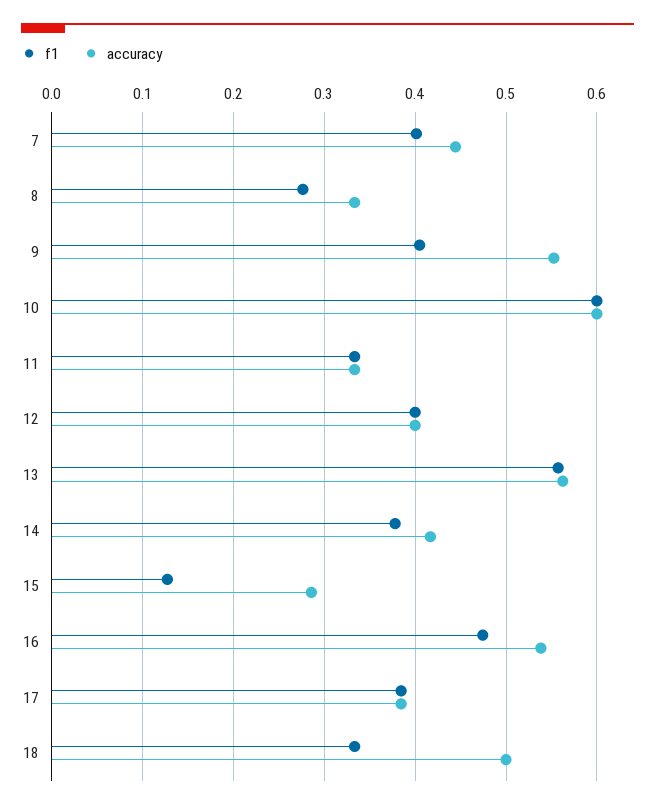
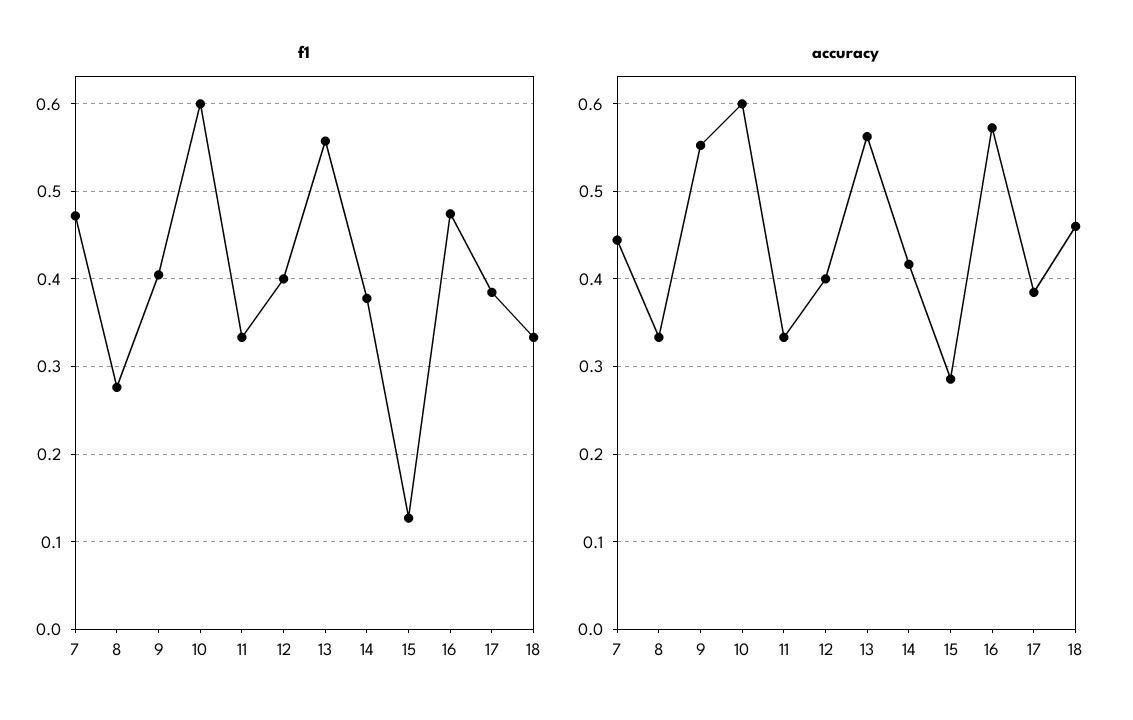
  {
    "f1": {
-     "7": 0.4,
+     "7": 0.47,
      "8": 0.28,
      "9": 0.4,
      "10": 0.6,
      "11": 0.33,
      "12": 0.4,
      "13": 0.56,
      "14": 0.38,
      "15": 0.13,
      "16": 0.47,
      "17": 0.38,
      "18": 0.33
    },
    "accuracy": {
      "7": 0.44,
      "8": 0.33,
      "9": 0.55,
      "10": 0.6,
      "11": 0.33,
      "12": 0.4,
      "13": 0.56,
      "14": 0.42,
      "15": 0.29,
-     "16": 0.54,
+     "16": 0.57,
      "17": 0.38,
-     "18": 0.5
+     "18": 0.46
    }
  }

